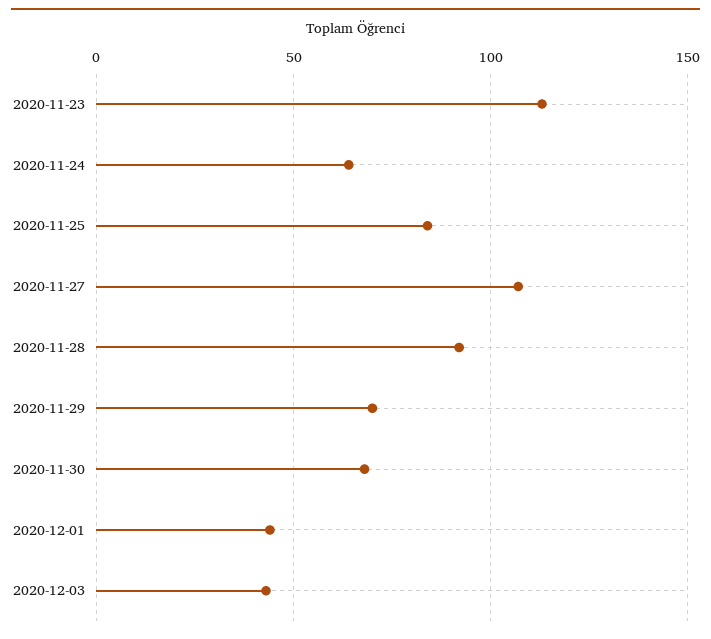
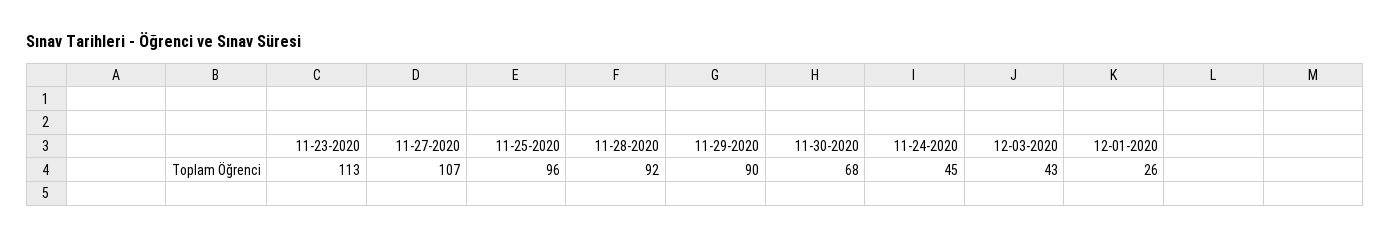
  {
    "2020-11-23": 113,
-   "2020-11-24": 65,
+   "2020-11-24": 45,
-   "2020-11-25": 85,
+   "2020-11-25": 96,
    "2020-11-27": 107,
    "2020-11-28": 92,
-   "2020-11-29": 70,
+   "2020-11-29": 90,
    "2020-11-30": 68,
-   "2020-12-01": 45,
+   "2020-12-01": 26,
    "2020-12-03": 43
  }

